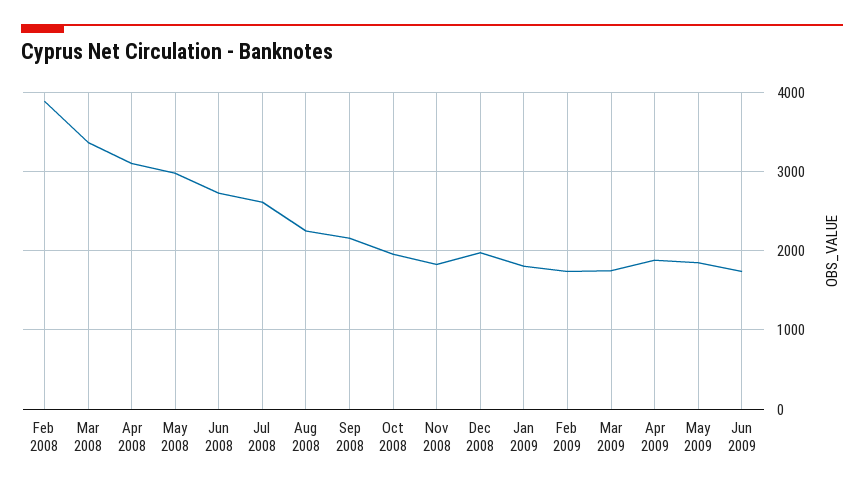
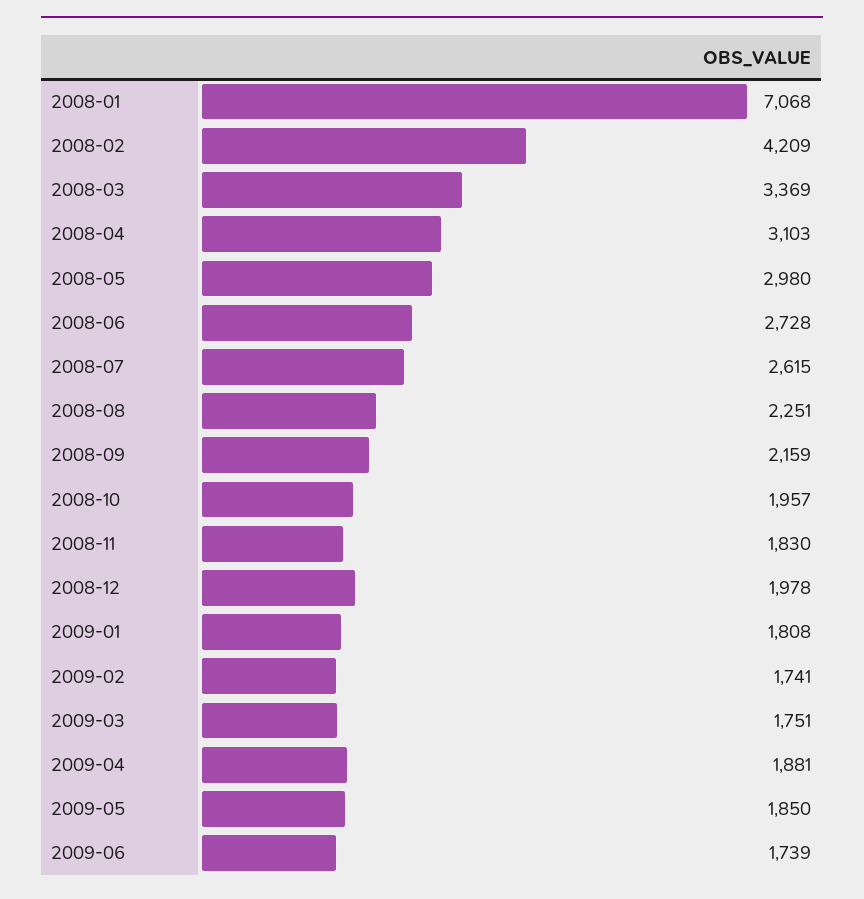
  {
-   "Feb 2008": 3900,
+   "Feb 2008": 4209,
    "Mar 2008": 3369,
    "Apr 2008": 3103,
    "May 2008": 2980,
    "Jun 2008": 2728,
    "Jul 2008": 2615,
    "Aug 2008": 2251,
    "Sep 2008": 2159,
    "Oct 2008": 1957,
    "Nov 2008": 1830,
    "Dec 2008": 1978,
    "Jan 2009": 1808,
    "Feb 2009": 1741,
    "Mar 2009": 1751,
    "Apr 2009": 1881,
    "May 2009": 1850,
-   "Jun 2009": 1739
+   "Jun 2009": 1739,
+   "2008-01": 7068
  }

